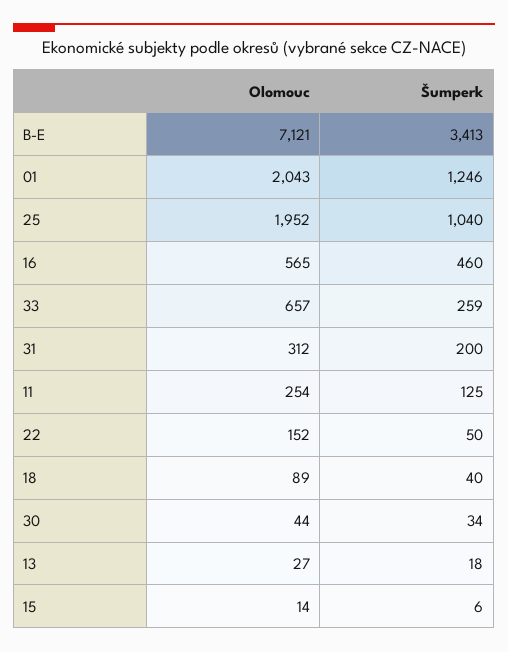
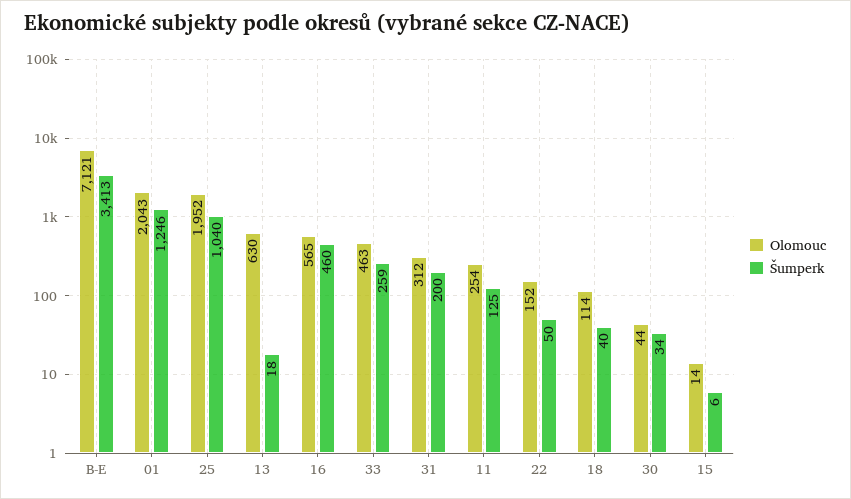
  {
    "Olomouc": {
      "B-E": 7121,
      "01": 2043,
      "25": 1952,
      "16": 565,
-     "33": 657,
+     "33": 463,
      "31": 312,
      "11": 254,
      "22": 152,
-     "18": 89,
+     "18": 114,
      "30": 44,
-     "13": 27,
+     "13": 630,
      "15": 14
    },
    "Šumperk": {
      "B-E": 3413,
      "01": 1246,
      "25": 1040,
      "16": 460,
      "33": 259,
      "31": 200,
      "11": 125,
      "22": 50,
      "18": 40,
      "30": 34,
      "13": 18,
      "15": 6
    }
  }

